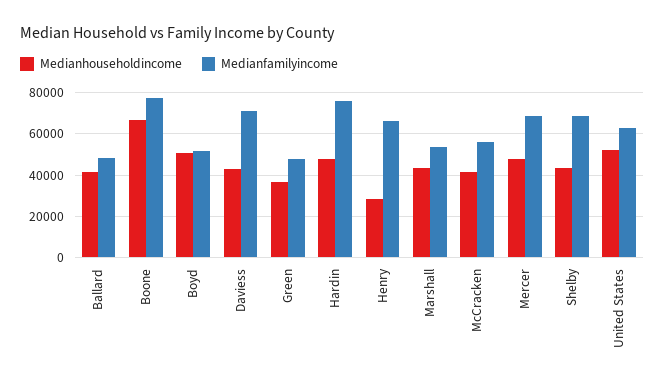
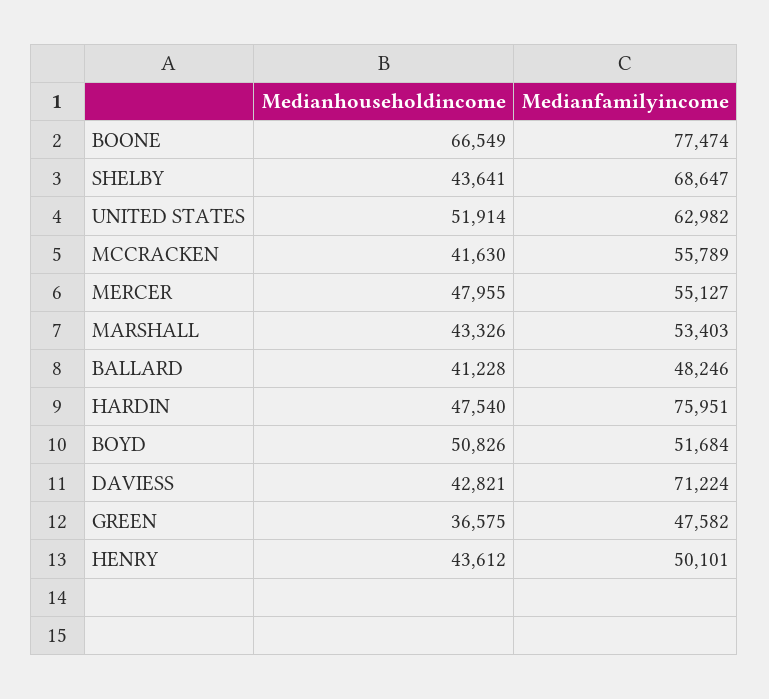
  {
    "Medianhouseholdincome": {
      "Ballard": 41228,
      "Boone": 66549,
      "Boyd": 50826,
      "Daviess": 42821,
      "Green": 36575,
      "Hardin": 47540,
-     "Henry": 30000,
+     "Henry": 43612,
      "Marshall": 43326,
      "McCracken": 41630,
      "Mercer": 47955,
      "Shelby": 43641,
      "United States": 51914
    },
    "Medianfamilyincome": {
      "Ballard": 48246,
      "Boone": 77474,
      "Boyd": 51684,
      "Daviess": 71224,
      "Green": 47582,
      "Hardin": 75951,
-     "Henry": 65000,
+     "Henry": 50101,
      "Marshall": 53403,
      "McCracken": 55789,
-     "Mercer": 70000,
+     "Mercer": 55127,
      "Shelby": 68647,
      "United States": 62982
    }
  }

